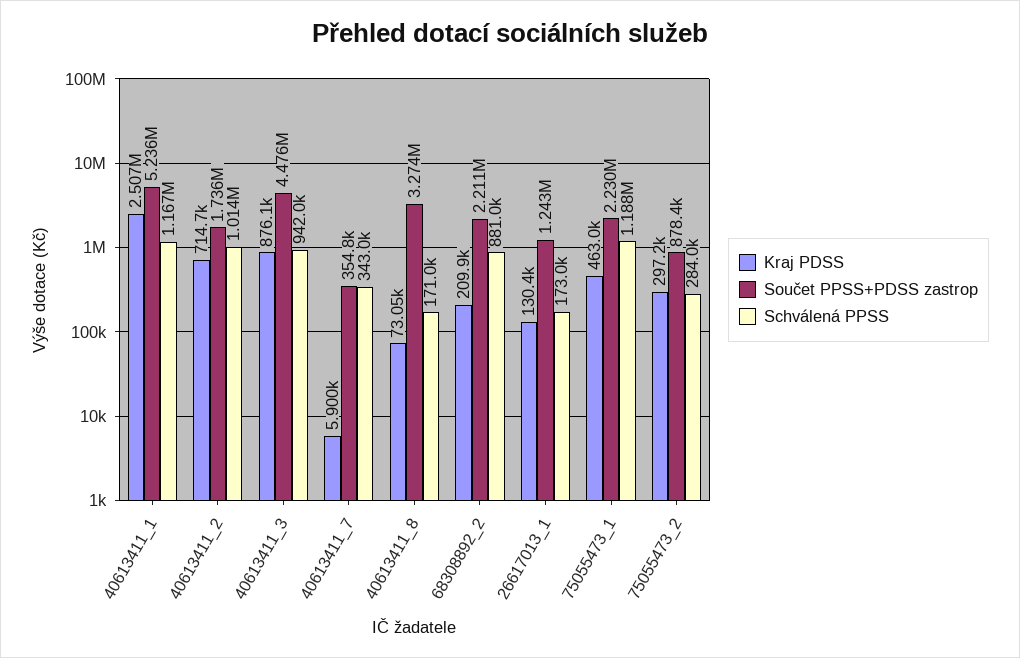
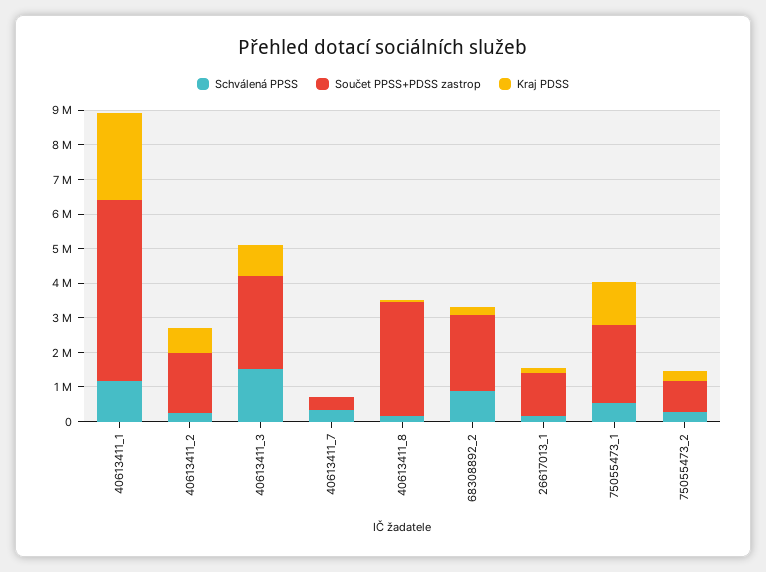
  {
    "Kraj PDSS": {
      "40613411_1": 2507000,
      "40613411_2": 714700,
      "40613411_3": 876100,
      "40613411_7": 5900,
      "40613411_8": 73050,
      "68308892_2": 209900,
      "26617013_1": 130400,
-     "75055473_1": 463000,
+     "75055473_1": 1250000,
      "75055473_2": 297200
    },
    "Součet PPSS+PDSS zastrop": {
      "40613411_1": 5236000,
      "40613411_2": 1736000,
-     "40613411_3": 4476000,
+     "40613411_3": 2750000,
      "40613411_7": 354800,
      "40613411_8": 3274000,
      "68308892_2": 2211000,
      "26617013_1": 1243000,
      "75055473_1": 2230000,
      "75055473_2": 878400
    },
    "Schválená PPSS": {
      "40613411_1": 1167000,
-     "40613411_2": 1014000,
+     "40613411_2": 250000,
-     "40613411_3": 942000,
+     "40613411_3": 1500000,
      "40613411_7": 343000,
      "40613411_8": 171000,
      "68308892_2": 881000,
      "26617013_1": 173000,
-     "75055473_1": 1188000,
+     "75055473_1": 500000,
      "75055473_2": 284000
    }
  }

